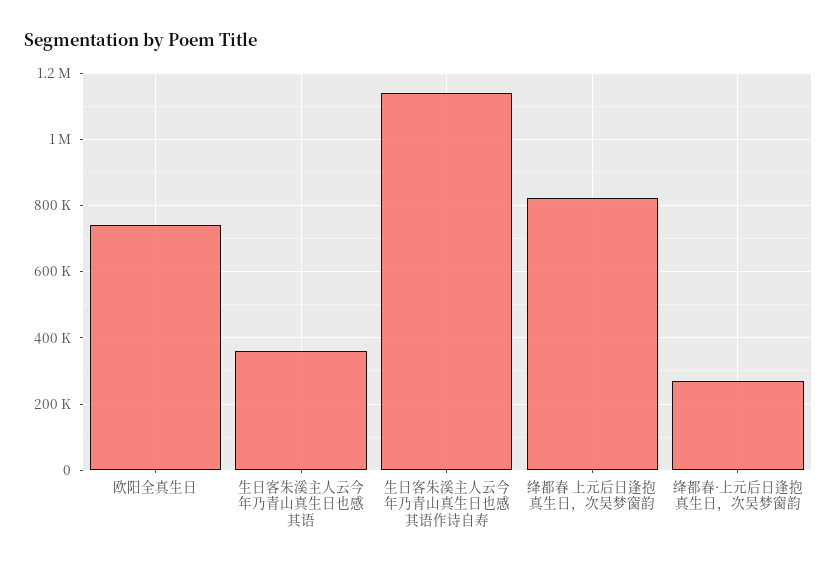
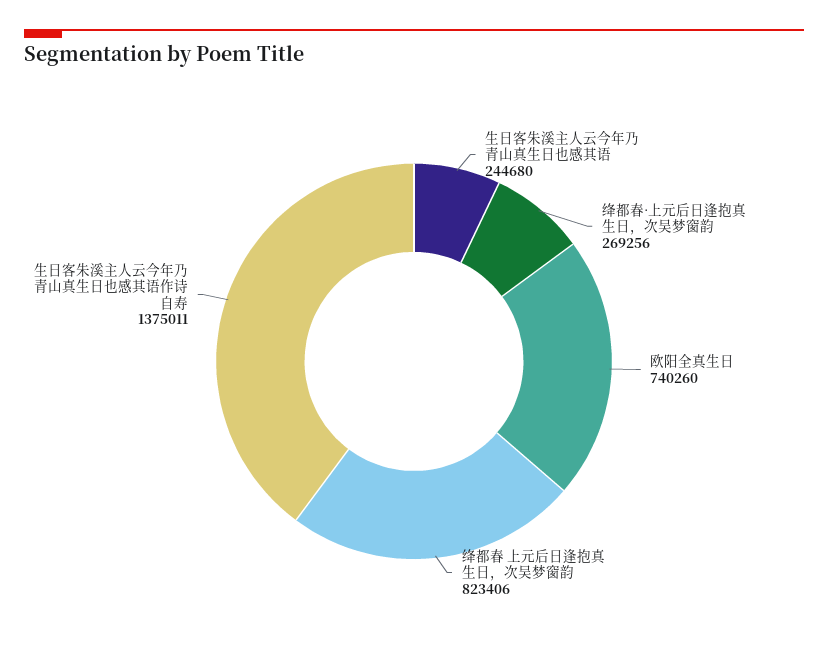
  {
    "欧阳全真生日": 740260,
-   "生日客朱溪主人云今年乃青山真生日也感其语": 360000,
+   "生日客朱溪主人云今年乃青山真生日也感其语": 244680,
-   "生日客朱溪主人云今年乃青山真生日也感其语作诗自寿": 1140000,
+   "生日客朱溪主人云今年乃青山真生日也感其语作诗自寿": 1375011,
    "绛都春 上元后日逢抱真生日，次吴梦窗韵": 823406,
    "绛都春·上元后日逢抱真生日，次吴梦窗韵": 269256
  }

